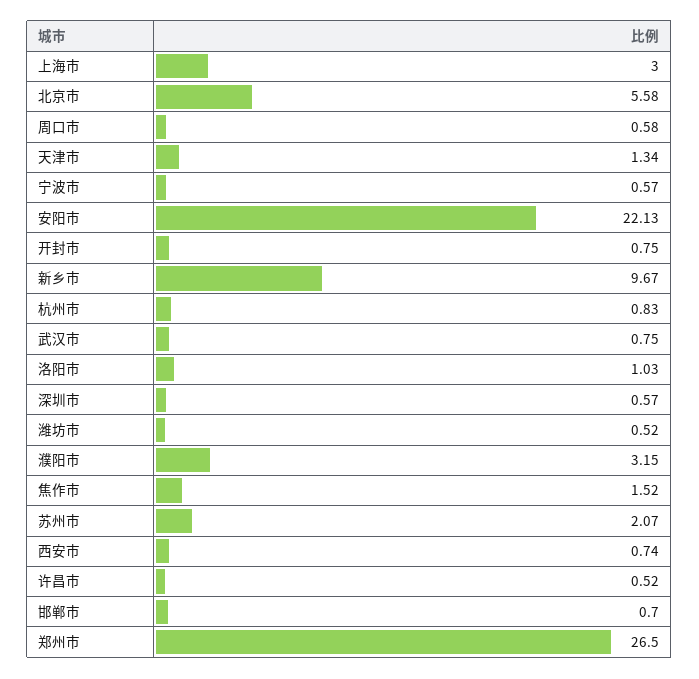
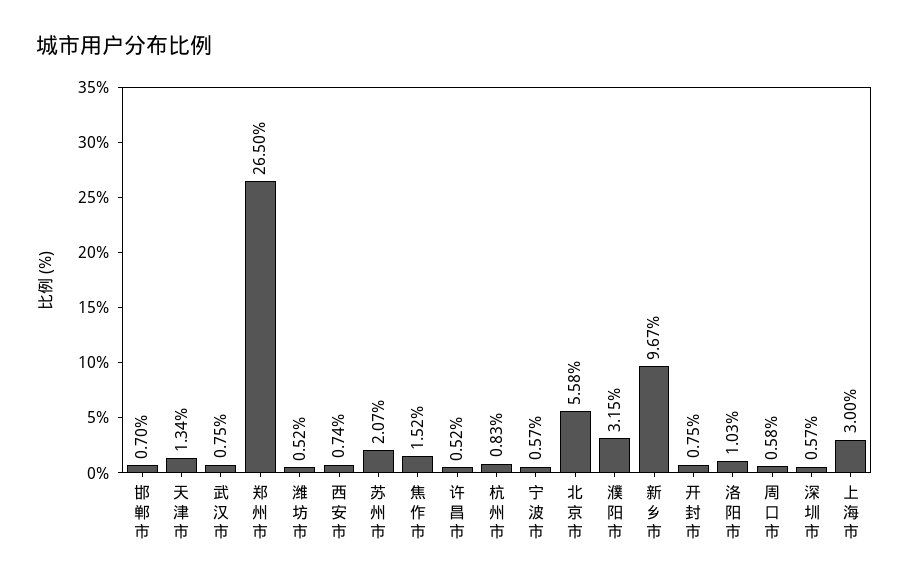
  {
    "上海市": 3,
    "北京市": 5.58,
    "周口市": 0.58,
    "天津市": 1.34,
    "宁波市": 0.57,
-   "安阳市": 22.13,
    "开封市": 0.75,
    "新乡市": 9.67,
    "杭州市": 0.83,
    "武汉市": 0.75,
    "洛阳市": 1.03,
    "深圳市": 0.57,
    "潍坊市": 0.52,
    "濮阳市": 3.15,
    "焦作市": 1.52,
    "苏州市": 2.07,
    "西安市": 0.74,
    "许昌市": 0.52,
    "邯郸市": 0.7,
    "郑州市": 26.5
  }

